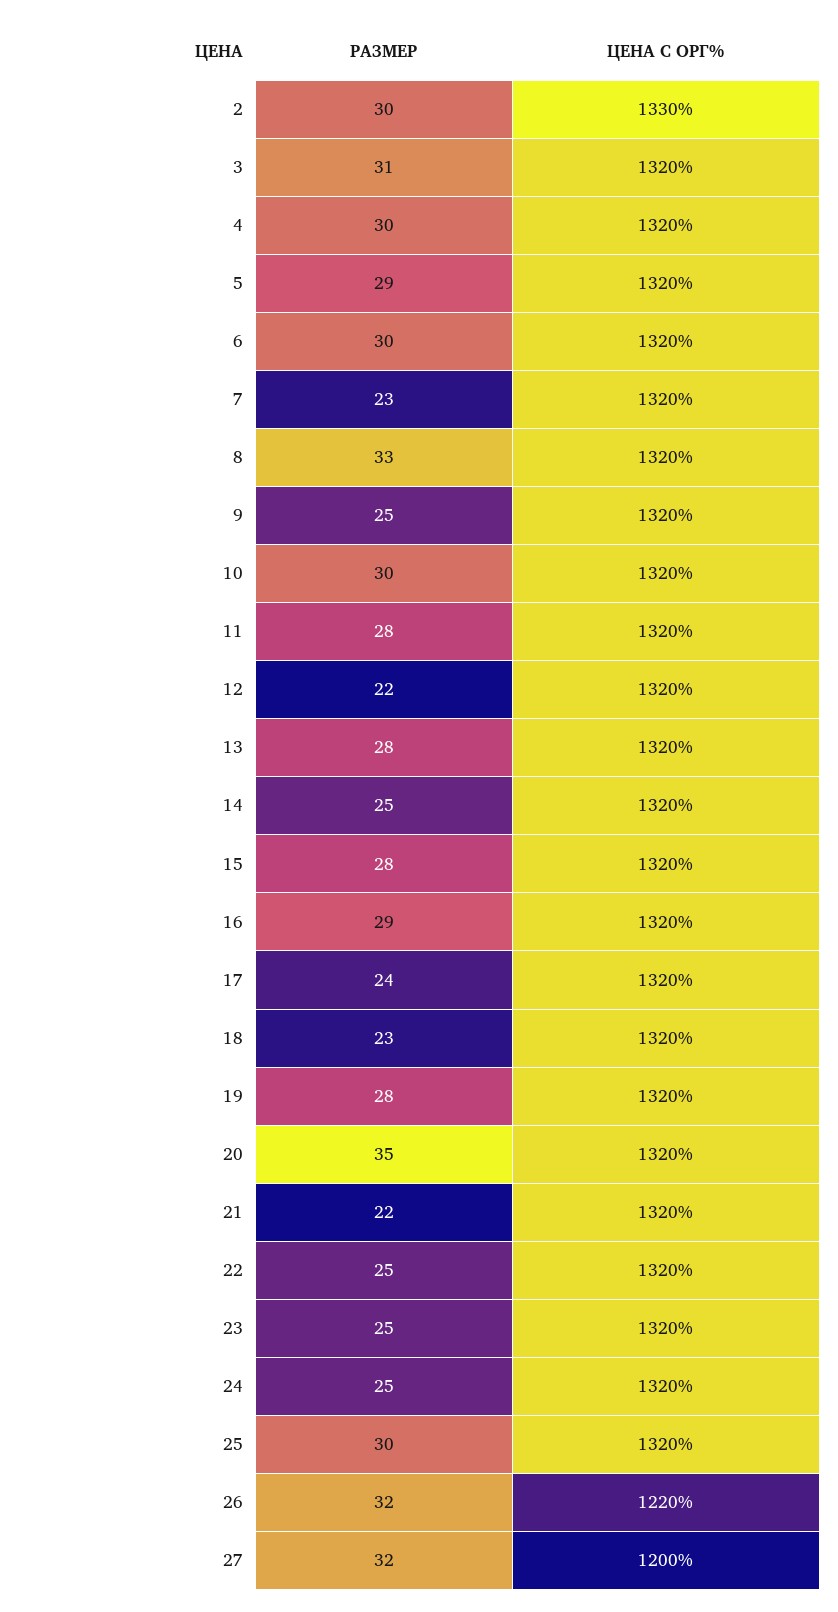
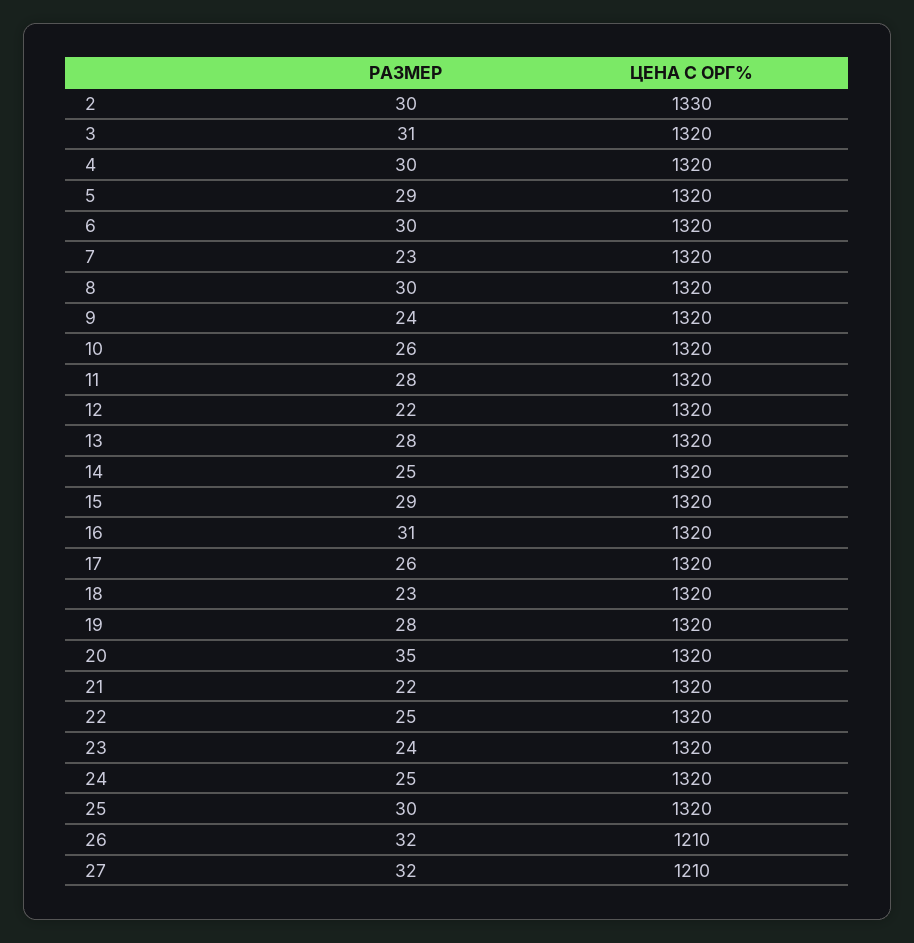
  {
    "РАЗМЕР": {
      "2": 30,
      "3": 31,
      "4": 30,
      "5": 29,
      "6": 30,
      "7": 23,
-     "8": 33,
+     "8": 30,
-     "9": 25,
+     "9": 24,
-     "10": 30,
+     "10": 26,
      "11": 28,
      "12": 22,
      "13": 28,
      "14": 25,
-     "15": 28,
+     "15": 29,
-     "16": 29,
+     "16": 31,
-     "17": 24,
+     "17": 26,
      "18": 23,
      "19": 28,
      "20": 35,
      "21": 22,
      "22": 25,
-     "23": 25,
+     "23": 24,
      "24": 25,
      "25": 30,
      "26": 32,
      "27": 32
    },
    "ЦЕНА С ОРГ%": {
      "2": 1330,
      "3": 1320,
      "4": 1320,
      "5": 1320,
      "6": 1320,
      "7": 1320,
      "8": 1320,
      "9": 1320,
      "10": 1320,
      "11": 1320,
      "12": 1320,
      "13": 1320,
      "14": 1320,
      "15": 1320,
      "16": 1320,
      "17": 1320,
      "18": 1320,
      "19": 1320,
      "20": 1320,
      "21": 1320,
      "22": 1320,
      "23": 1320,
      "24": 1320,
      "25": 1320,
-     "26": 1220,
+     "26": 1210,
-     "27": 1200
+     "27": 1210
    }
  }

